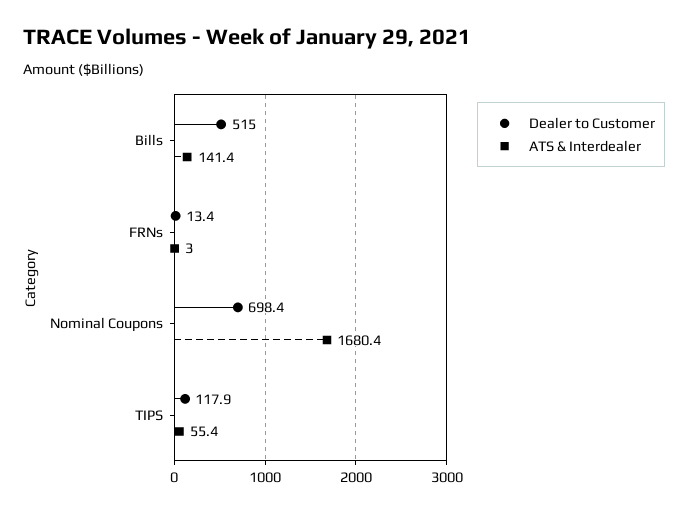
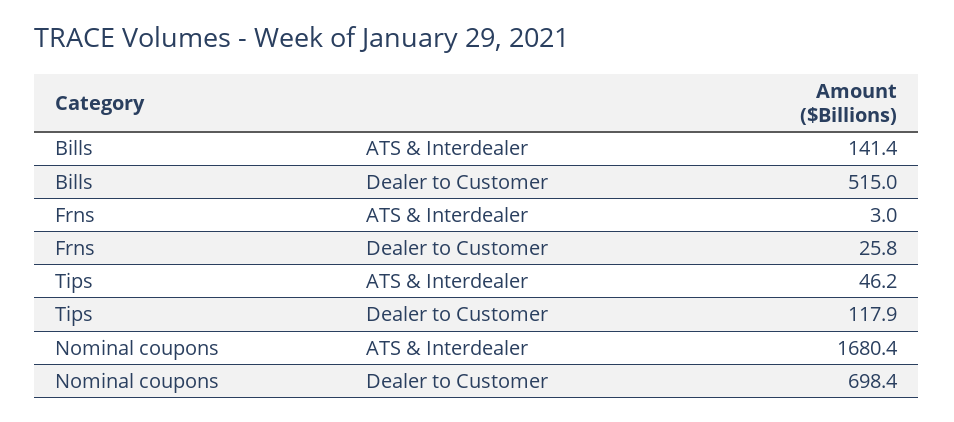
  {
    "Dealer to Customer": {
      "Bills": 515,
-     "FRNs": 13.4,
+     "FRNs": 25.8,
      "Nominal Coupons": 698.4,
      "TIPS": 117.9
    },
    "ATS & Interdealer": {
      "Bills": 141.4,
      "FRNs": 3,
      "Nominal Coupons": 1680.4,
-     "TIPS": 55.4
+     "TIPS": 46.2
    }
  }

